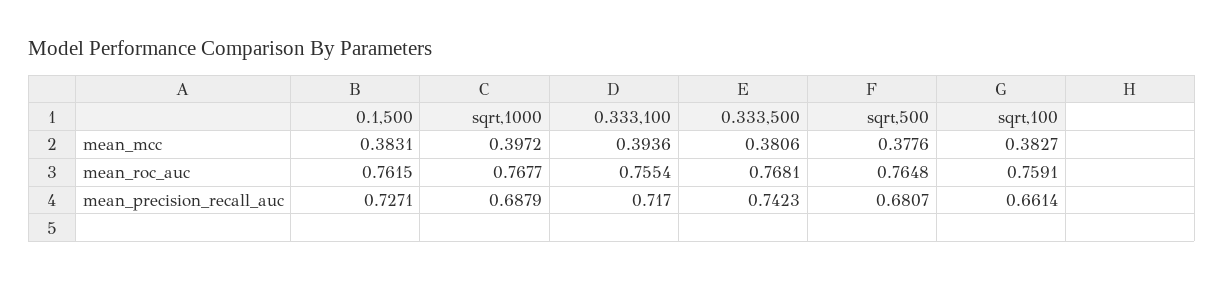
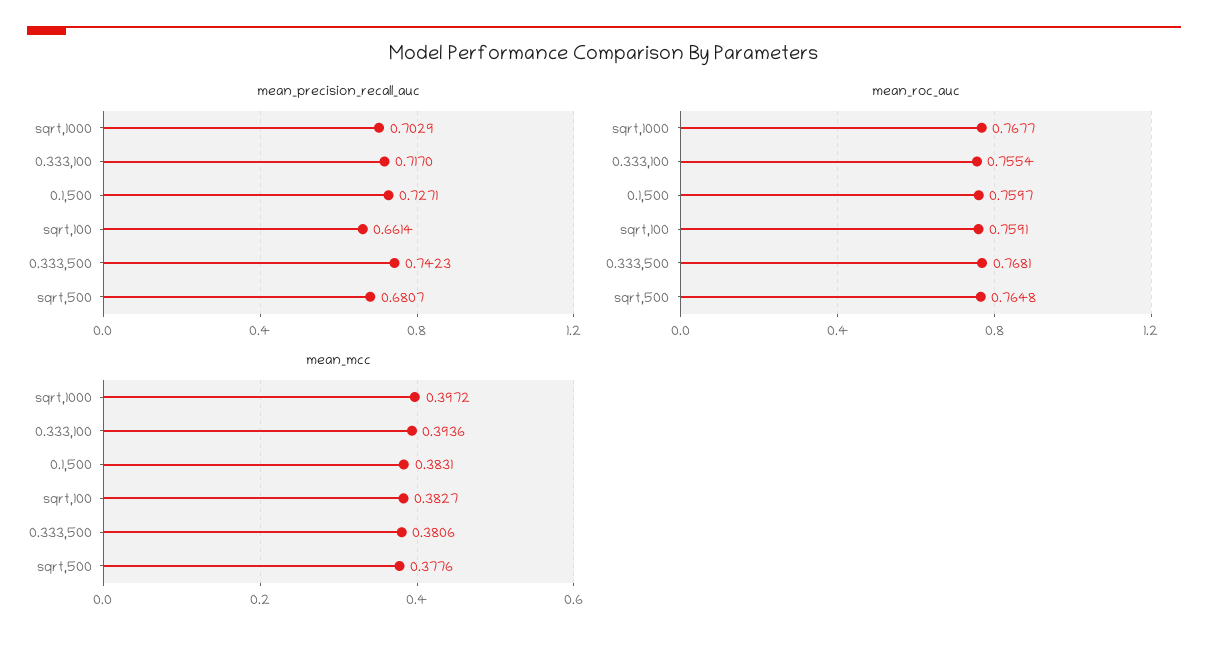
  {
    "mean_mcc": {
      "0.1,500": 0.3831,
      "sqrt,1000": 0.3972,
      "0.333,100": 0.3936,
      "0.333,500": 0.3806,
      "sqrt,500": 0.3776,
      "sqrt,100": 0.3827
    },
    "mean_roc_auc": {
-     "0.1,500": 0.7615,
+     "0.1,500": 0.7597,
      "sqrt,1000": 0.7677,
      "0.333,100": 0.7554,
      "0.333,500": 0.7681,
      "sqrt,500": 0.7648,
      "sqrt,100": 0.7591
    },
    "mean_precision_recall_auc": {
      "0.1,500": 0.7271,
-     "sqrt,1000": 0.6879,
+     "sqrt,1000": 0.7029,
      "0.333,100": 0.717,
      "0.333,500": 0.7423,
      "sqrt,500": 0.6807,
      "sqrt,100": 0.6614
    }
  }

